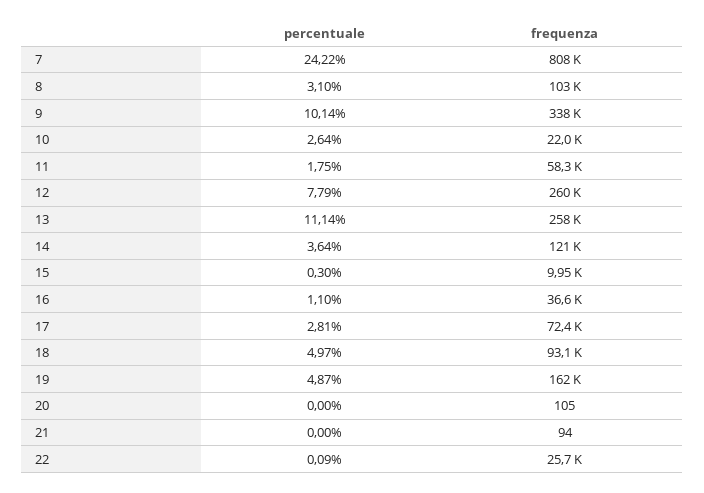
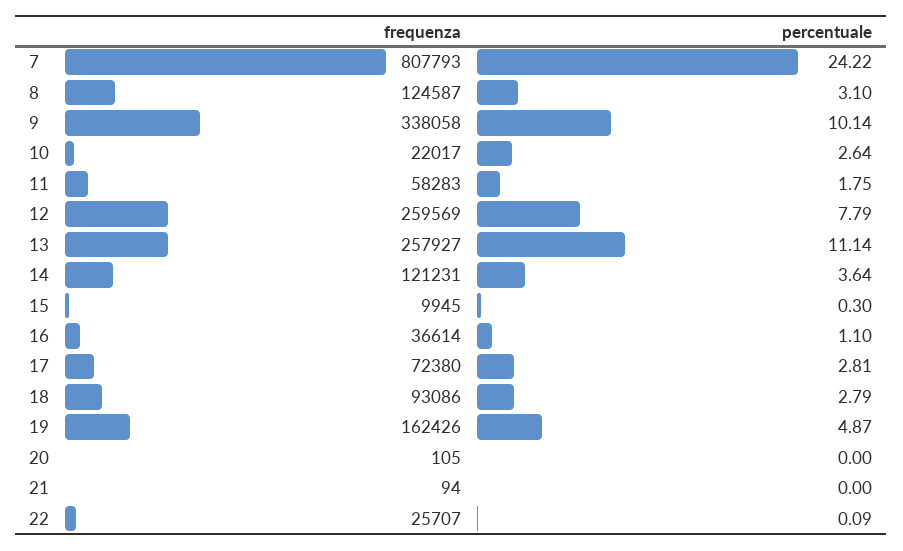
  {
    "percentuale": {
      "7": 24.22,
      "8": 3.1,
      "9": 10.14,
      "10": 2.64,
      "11": 1.75,
      "12": 7.79,
      "13": 11.14,
      "14": 3.64,
      "15": 0.3,
      "16": 1.1,
      "17": 2.81,
-     "18": 4.97,
+     "18": 2.79,
      "19": 4.87,
      "20": 0,
      "21": 0,
      "22": 0.09
    },
    "frequenza": {
      "7": 807793,
-     "8": 103000,
+     "8": 124587,
      "9": 338058,
      "10": 22017,
      "11": 58283,
      "12": 259569,
      "13": 257927,
      "14": 121231,
      "15": 9945,
      "16": 36614,
      "17": 72380,
      "18": 93086,
      "19": 162426,
      "20": 105,
      "21": 94,
      "22": 25707
    }
  }

